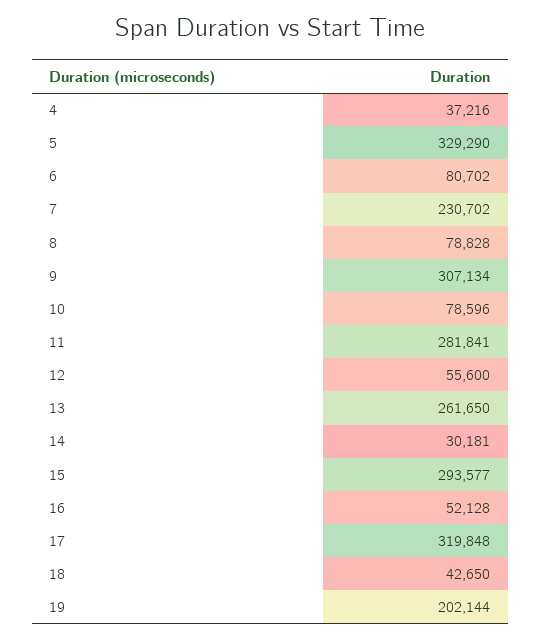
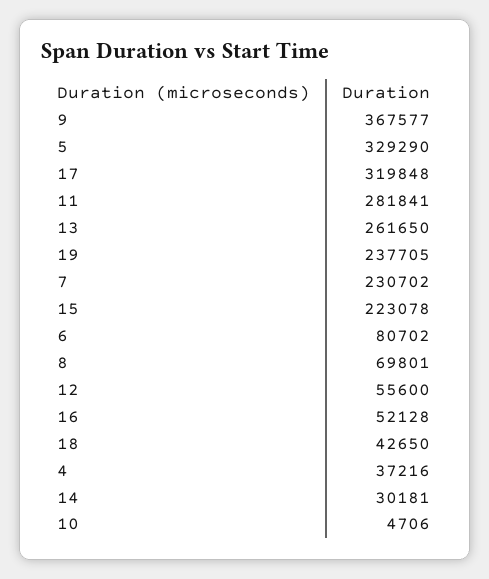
  {
    "4": 37216,
    "5": 329290,
    "6": 80702,
    "7": 230702,
-   "8": 78828,
+   "8": 69801,
-   "9": 307134,
+   "9": 367577,
-   "10": 78596,
+   "10": 4706,
    "11": 281841,
    "12": 55600,
    "13": 261650,
    "14": 30181,
-   "15": 293577,
+   "15": 223078,
    "16": 52128,
    "17": 319848,
    "18": 42650,
-   "19": 202144
+   "19": 237705
  }

